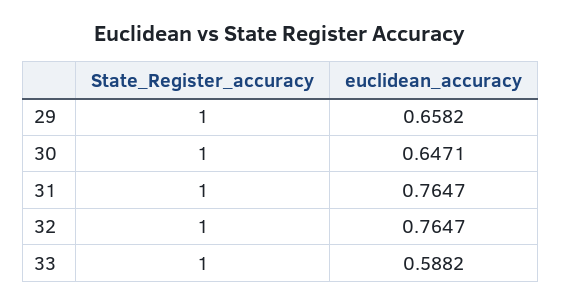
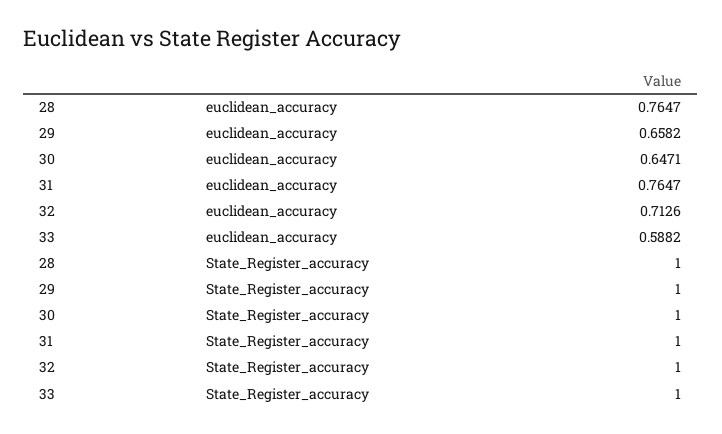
  {
    "State_Register_accuracy": {
      "29": 1,
      "30": 1,
      "31": 1,
      "32": 1,
-     "33": 1
+     "33": 1,
+     "28": 1
    },
    "euclidean_accuracy": {
      "29": 0.6582,
      "30": 0.6471,
      "31": 0.7647,
-     "32": 0.7647,
+     "32": 0.7126,
-     "33": 0.5882
+     "33": 0.5882,
+     "28": 0.7647
    }
  }

